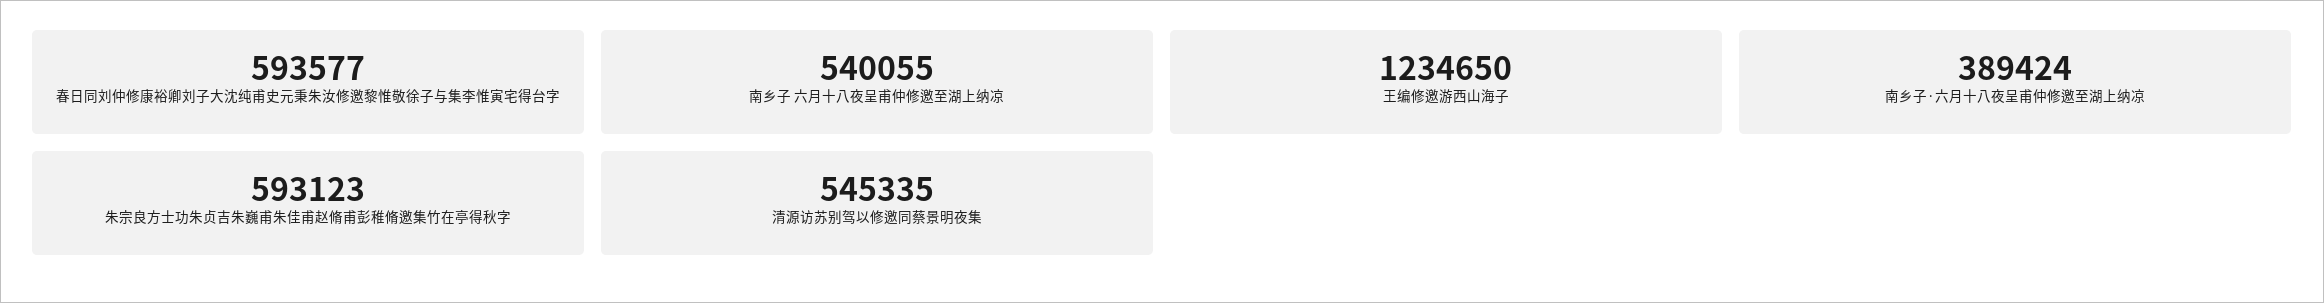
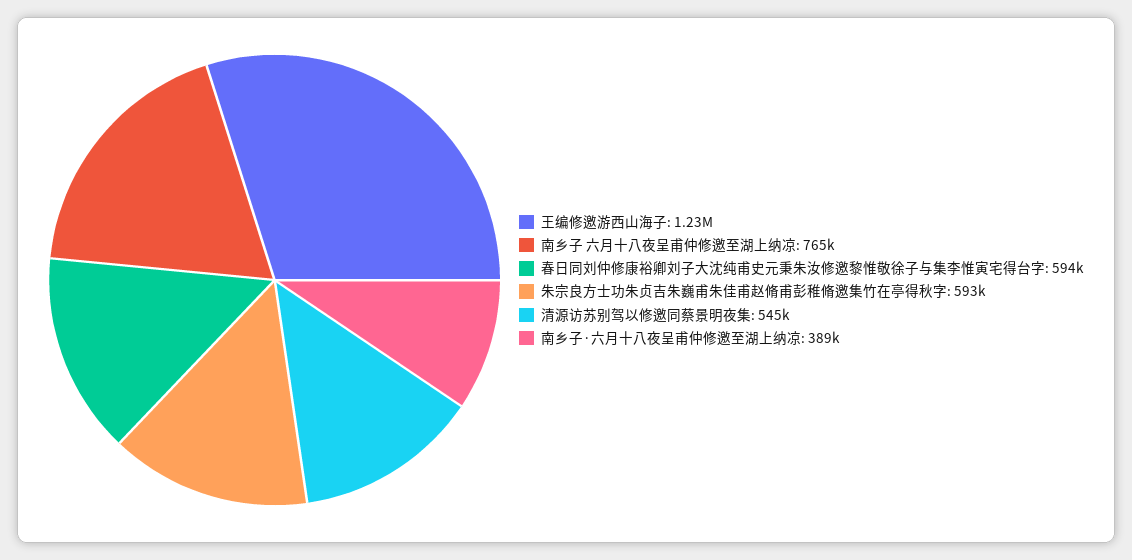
  {
    "春日同刘仲修康裕卿刘子大沈纯甫史元秉朱汝修邀黎惟敬徐子与集李惟寅宅得台字": 593577,
-   "南乡子 六月十八夜呈甫仲修邀至湖上纳凉": 540055,
+   "南乡子 六月十八夜呈甫仲修邀至湖上纳凉": 765000,
    "王编修邀游西山海子": 1234650,
    "南乡子·六月十八夜呈甫仲修邀至湖上纳凉": 389424,
    "朱宗良方士功朱贞吉朱巍甫朱佳甫赵脩甫彭稚脩邀集竹在亭得秋字": 593123,
    "清源访苏别驾以修邀同蔡景明夜集": 545335
  }

